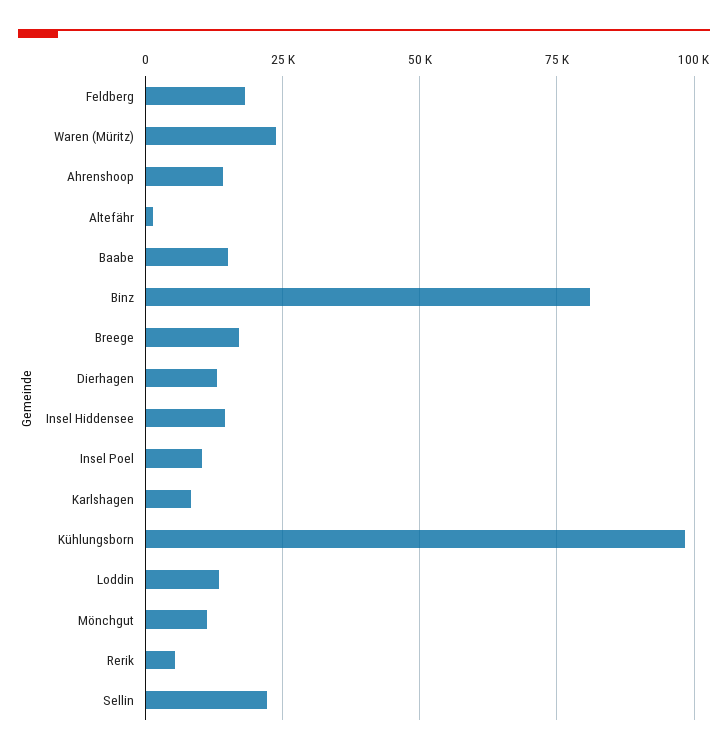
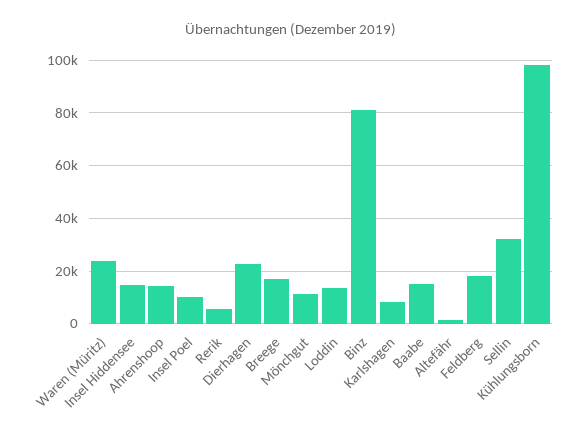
  {
    "Feldberg": 17500,
    "Waren (Müritz)": 22500,
    "Ahrenshoop": 15000,
    "Altefähr": 2500,
    "Baabe": 15000,
    "Binz": 80000,
    "Breege": 17500,
-   "Dierhagen": 12500,
+   "Dierhagen": 22500,
    "Insel Hiddensee": 15000,
    "Insel Poel": 10000,
    "Karlshagen": 7500,
    "Kühlungsborn": 97500,
    "Loddin": 12500,
    "Mönchgut": 12500,
    "Rerik": 5000,
-   "Sellin": 22500
+   "Sellin": 32500
  }

